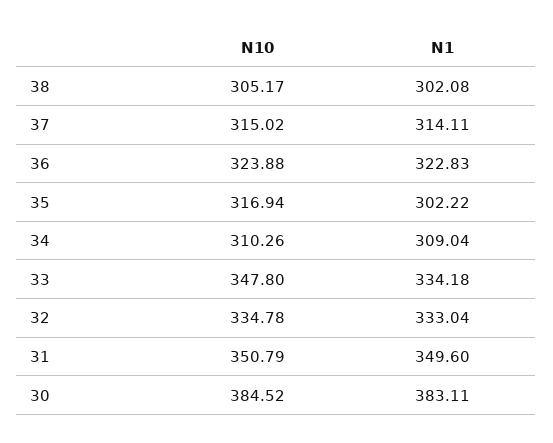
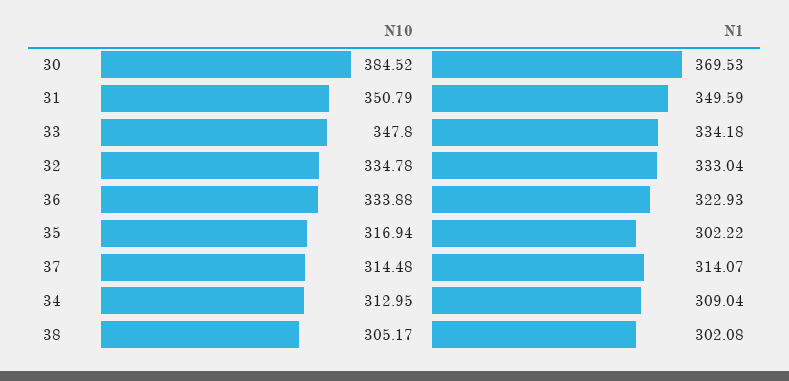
  {
    "N10": {
      "38": 305.17,
-     "37": 315.02,
+     "37": 314.48,
-     "36": 323.88,
+     "36": 333.88,
      "35": 316.94,
-     "34": 310.26,
+     "34": 312.95,
      "33": 347.8,
      "32": 334.78,
      "31": 350.79,
      "30": 384.52
    },
    "N1": {
      "38": 302.08,
-     "37": 314.11,
+     "37": 314.07,
-     "36": 322.83,
+     "36": 322.93,
      "35": 302.22,
      "34": 309.04,
      "33": 334.18,
      "32": 333.04,
-     "31": 349.6,
+     "31": 349.59,
-     "30": 383.11
+     "30": 369.53
    }
  }

